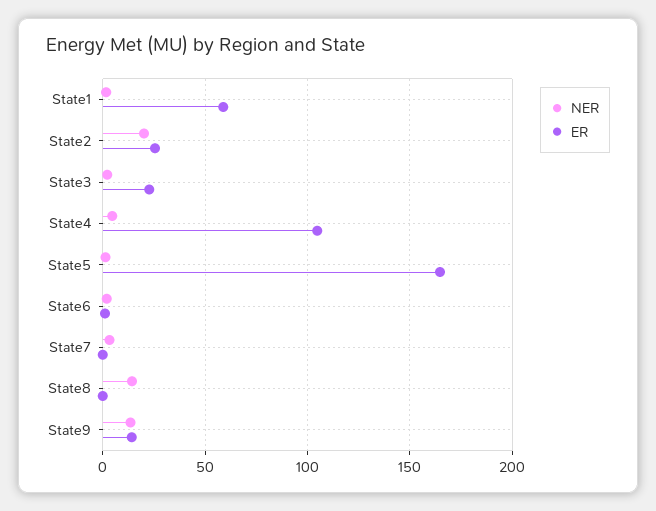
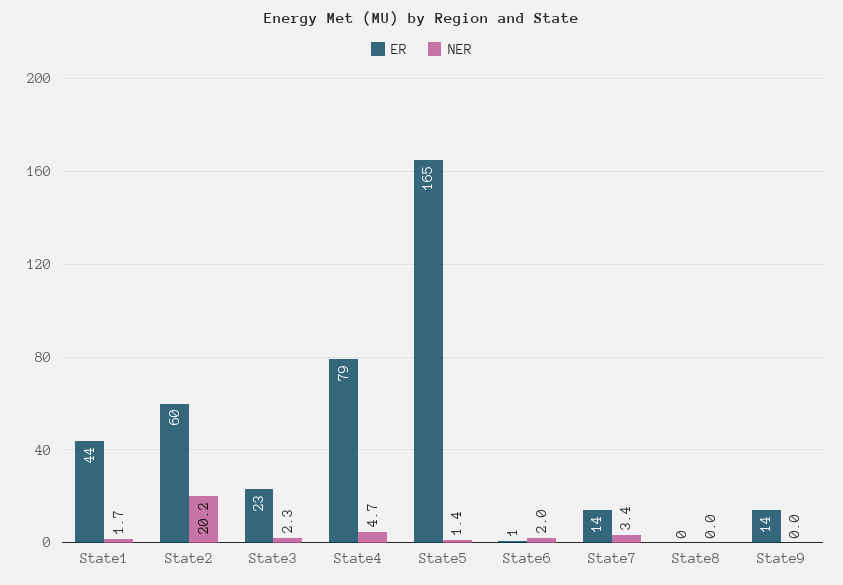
  {
    "NER": {
      "State1": 1.7,
      "State2": 20.2,
      "State3": 2.3,
      "State4": 4.7,
      "State5": 1.4,
      "State6": 2,
      "State7": 3.4,
-     "State8": 15,
+     "State8": 0,
-     "State9": 15
+     "State9": 0
    },
    "ER": {
-     "State1": 60,
+     "State1": 44,
-     "State2": 25,
+     "State2": 60,
      "State3": 23,
-     "State4": 105,
+     "State4": 79,
      "State5": 165,
      "State6": 1,
-     "State7": 0,
+     "State7": 14,
      "State8": 0,
      "State9": 14
    }
  }

